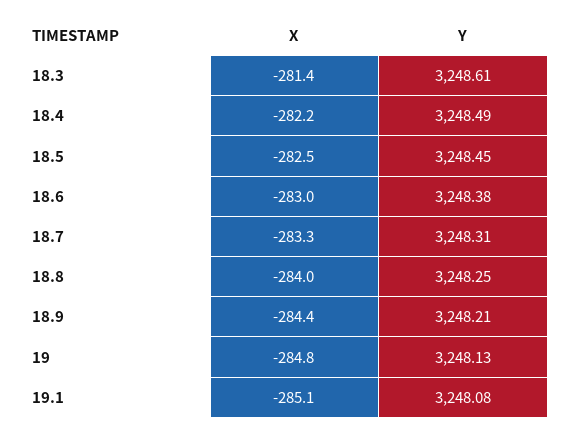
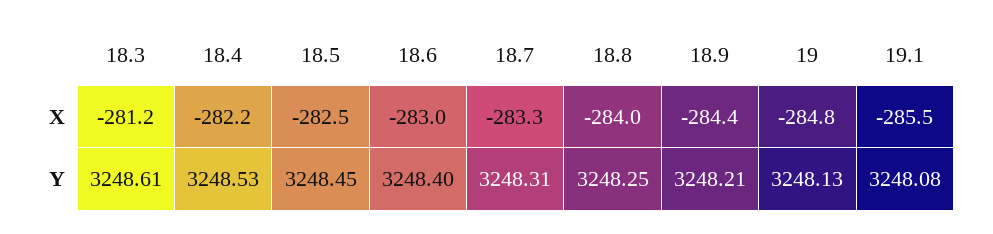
  {
    "X": {
-     "18.3": -281.4,
+     "18.3": -281.2,
      "18.4": -282.2,
      "18.5": -282.5,
      "18.6": -283,
      "18.7": -283.3,
      "18.8": -284,
      "18.9": -284.4,
      "19": -284.8,
-     "19.1": -285.1
+     "19.1": -285.5
    },
    "Y": {
      "18.3": 3248.61,
-     "18.4": 3248.49,
+     "18.4": 3248.53,
      "18.5": 3248.45,
-     "18.6": 3248.38,
+     "18.6": 3248.4,
      "18.7": 3248.31,
      "18.8": 3248.25,
      "18.9": 3248.21,
      "19": 3248.13,
      "19.1": 3248.08
    }
  }

